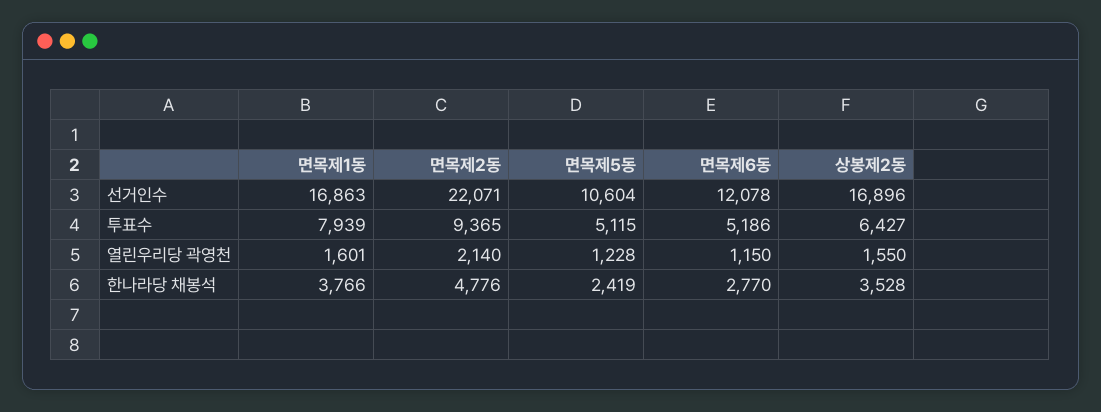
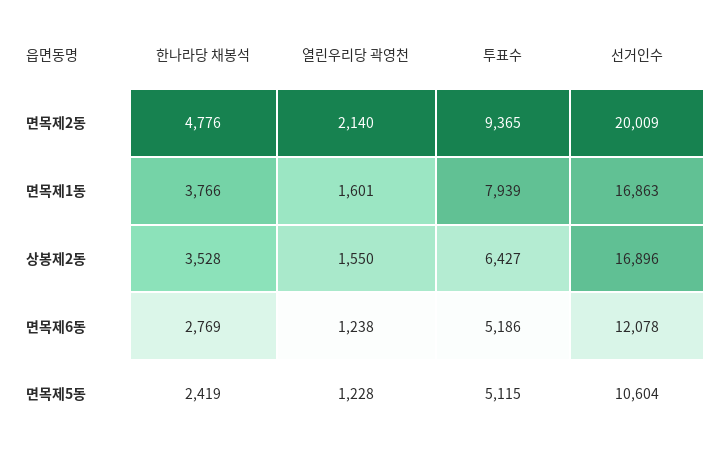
  {
    "면목제1동": {
      "선거인수": 16863,
      "투표수": 7939,
      "열린우리당 곽영천": 1601,
      "한나라당 채봉석": 3766
    },
    "면목제2동": {
-     "선거인수": 22071,
+     "선거인수": 20009,
      "투표수": 9365,
      "열린우리당 곽영천": 2140,
      "한나라당 채봉석": 4776
    },
    "면목제5동": {
      "선거인수": 10604,
      "투표수": 5115,
      "열린우리당 곽영천": 1228,
      "한나라당 채봉석": 2419
    },
    "면목제6동": {
      "선거인수": 12078,
      "투표수": 5186,
-     "열린우리당 곽영천": 1150,
+     "열린우리당 곽영천": 1238,
-     "한나라당 채봉석": 2770
+     "한나라당 채봉석": 2769
    },
    "상봉제2동": {
      "선거인수": 16896,
      "투표수": 6427,
      "열린우리당 곽영천": 1550,
      "한나라당 채봉석": 3528
    }
  }

